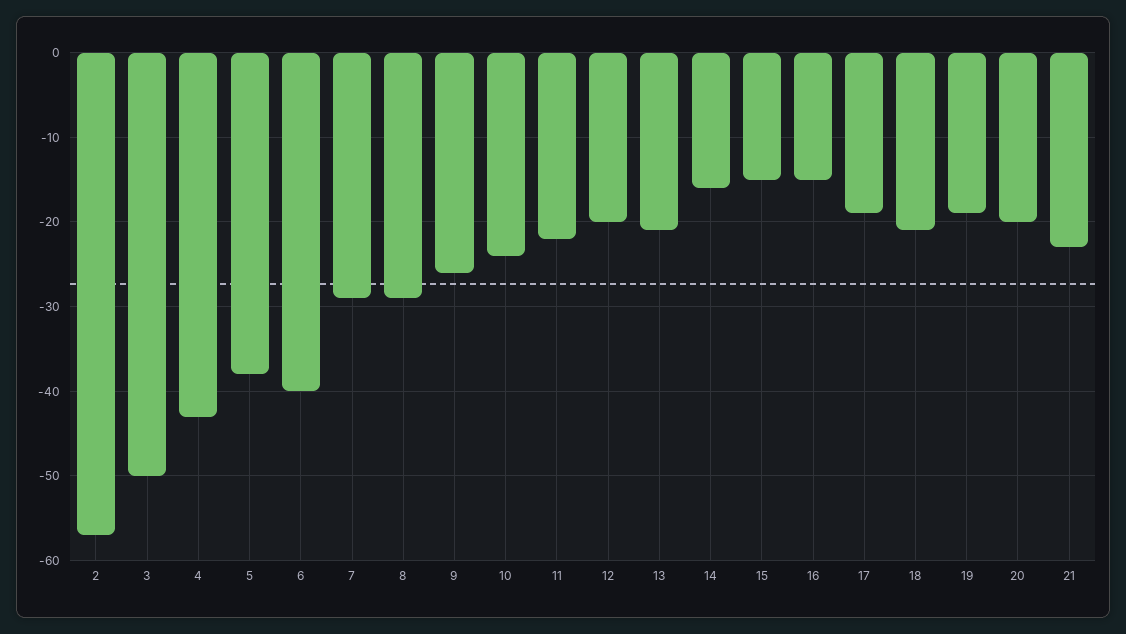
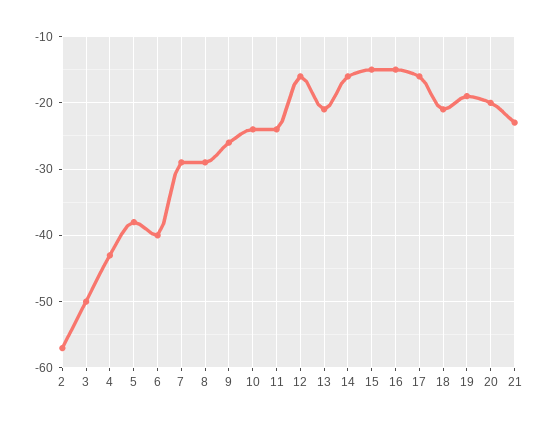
  {
    "2": -57,
    "3": -50,
    "4": -43,
    "5": -38,
    "6": -40,
    "7": -29,
    "8": -29,
    "9": -26,
    "10": -24,
-   "11": -22,
+   "11": -24,
-   "12": -20,
+   "12": -16,
    "13": -21,
    "14": -16,
    "15": -15,
    "16": -15,
-   "17": -19,
+   "17": -16,
    "18": -21,
    "19": -19,
    "20": -20,
    "21": -23
  }

